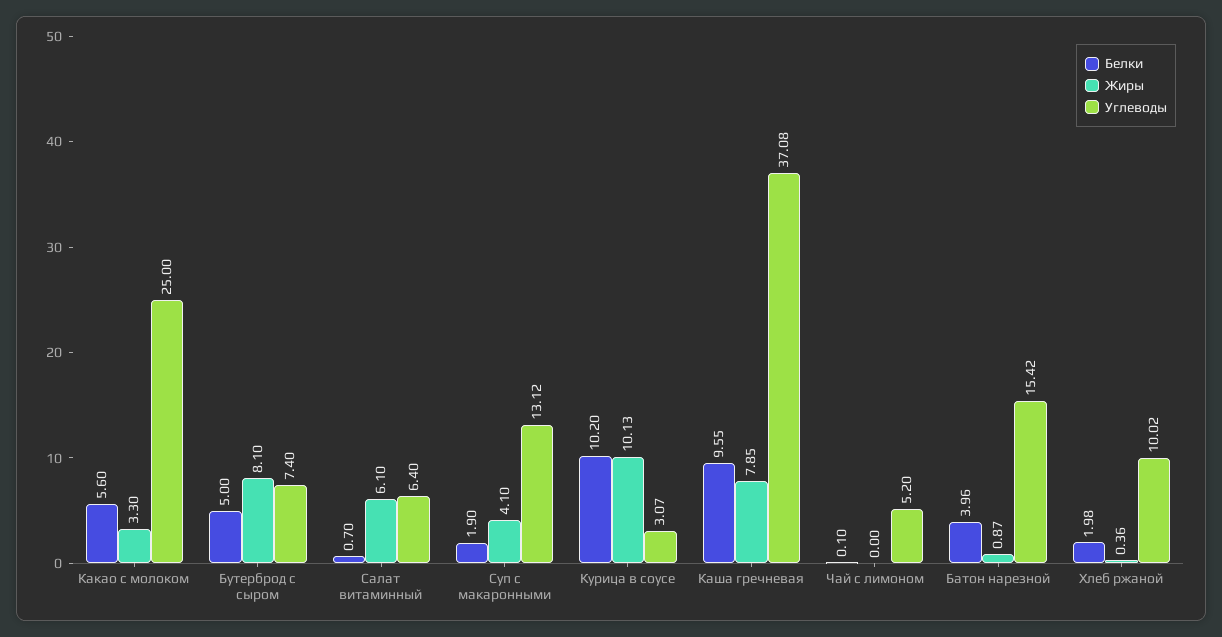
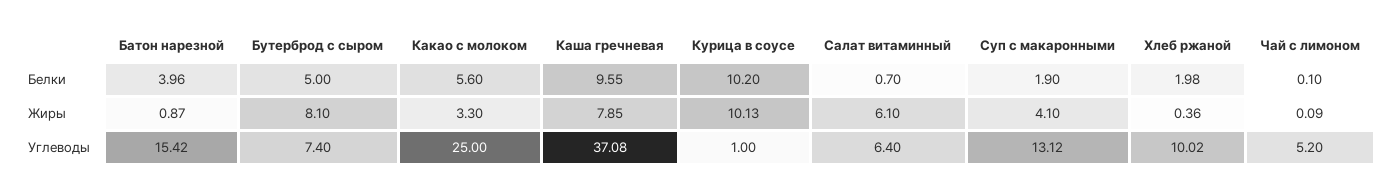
  {
    "Белки": {
      "Какао с молоком": 5.6,
      "Бутерброд с сыром": 5,
      "Салат витаминный": 0.7,
      "Суп с макаронными": 1.9,
      "Курица в соусе": 10.2,
      "Каша гречневая": 9.55,
      "Чай с лимоном": 0.1,
      "Батон нарезной": 3.96,
      "Хлеб ржаной": 1.98
    },
    "Жиры": {
      "Какао с молоком": 3.3,
      "Бутерброд с сыром": 8.1,
      "Салат витаминный": 6.1,
      "Суп с макаронными": 4.1,
      "Курица в соусе": 10.13,
      "Каша гречневая": 7.85,
-     "Чай с лимоном": 0,
+     "Чай с лимоном": 0.09,
      "Батон нарезной": 0.87,
      "Хлеб ржаной": 0.36
    },
    "Углеводы": {
      "Какао с молоком": 25,
      "Бутерброд с сыром": 7.4,
      "Салат витаминный": 6.4,
      "Суп с макаронными": 13.12,
-     "Курица в соусе": 3.07,
+     "Курица в соусе": 1,
      "Каша гречневая": 37.08,
      "Чай с лимоном": 5.2,
      "Батон нарезной": 15.42,
      "Хлеб ржаной": 10.02
    }
  }

